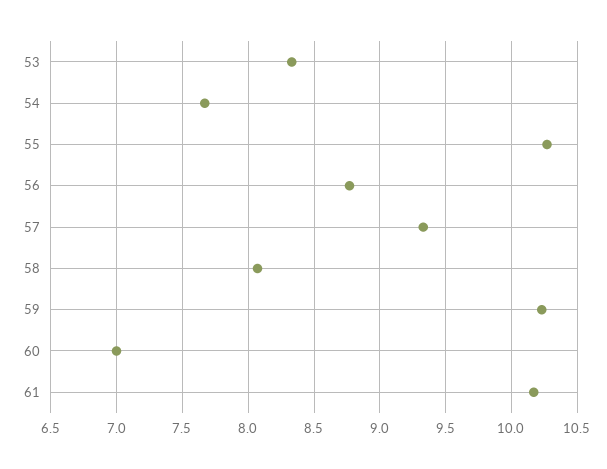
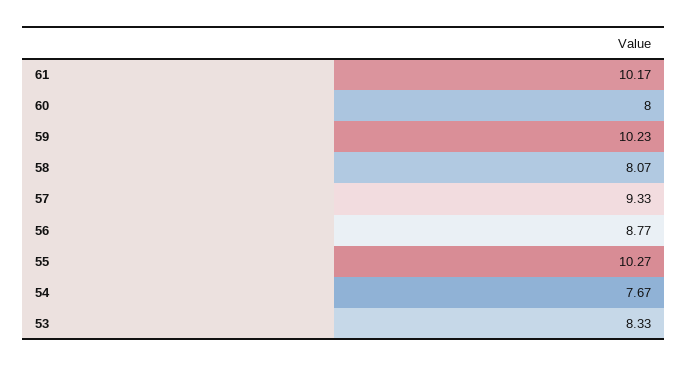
  {
    "53": 8.33,
    "54": 7.67,
    "55": 10.27,
    "56": 8.77,
    "57": 9.33,
    "58": 8.07,
    "59": 10.23,
-   "60": 7,
+   "60": 8,
    "61": 10.17
  }

